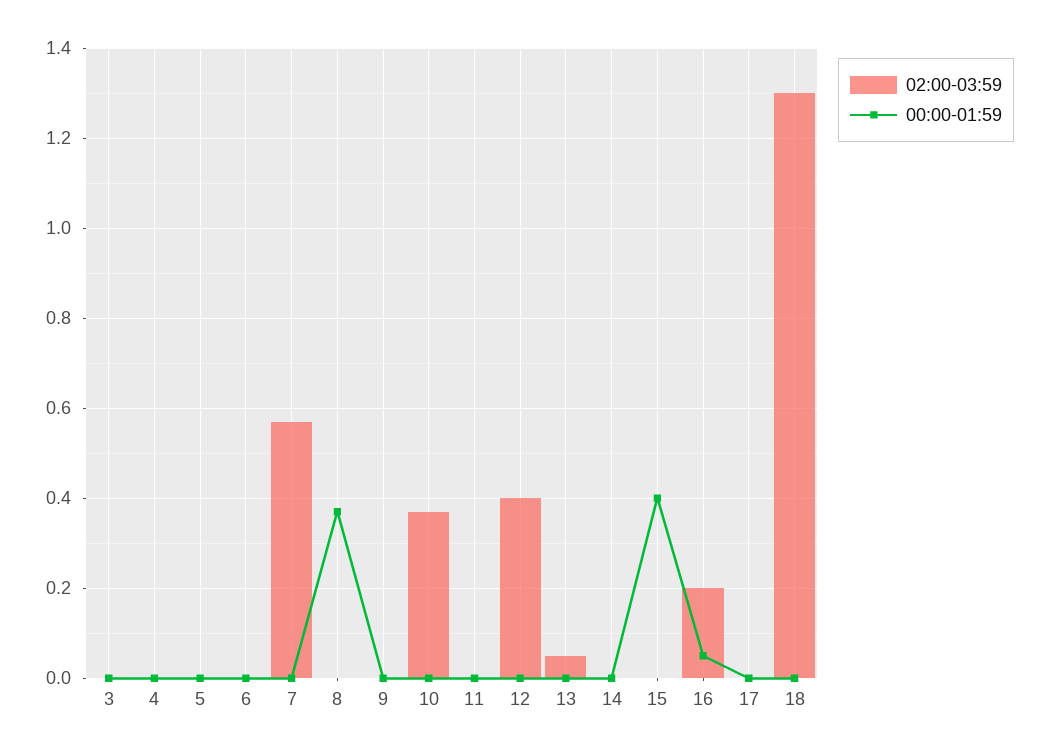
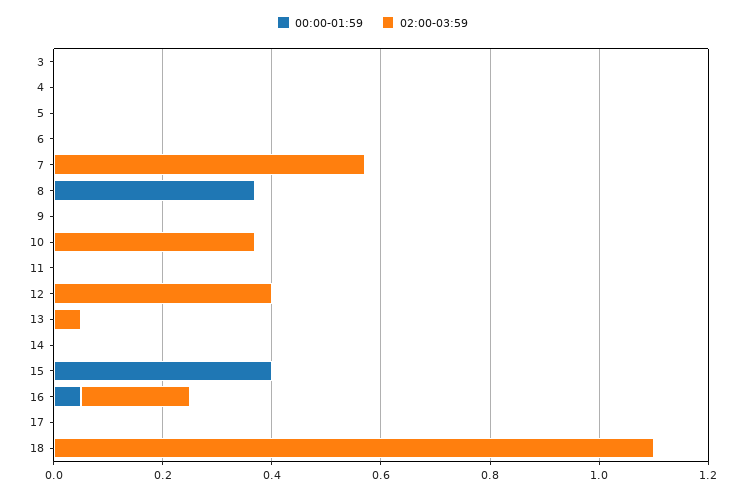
  {
    "02:00-03:59": {
      "3": 0,
      "4": 0,
      "5": 0,
      "6": 0,
      "7": 0.55,
      "8": 0,
      "9": 0,
      "10": 0.35,
      "11": 0,
      "12": 0.4,
      "13": 0.05,
      "14": 0,
      "15": 0,
      "16": 0.2,
      "17": 0,
-     "18": 1.3
+     "18": 1.1
    },
    "00:00-01:59": {
      "3": 0,
      "4": 0,
      "5": 0,
      "6": 0,
      "7": 0,
      "8": 0.35,
      "9": 0,
      "10": 0,
      "11": 0,
      "12": 0,
      "13": 0,
      "14": 0,
      "15": 0.4,
      "16": 0.05,
      "17": 0,
      "18": 0
    }
  }

